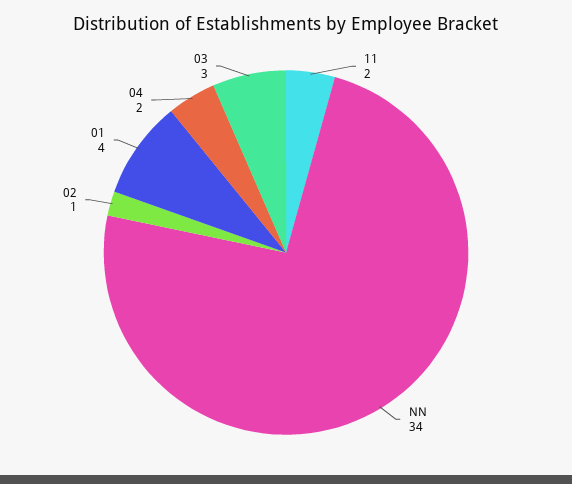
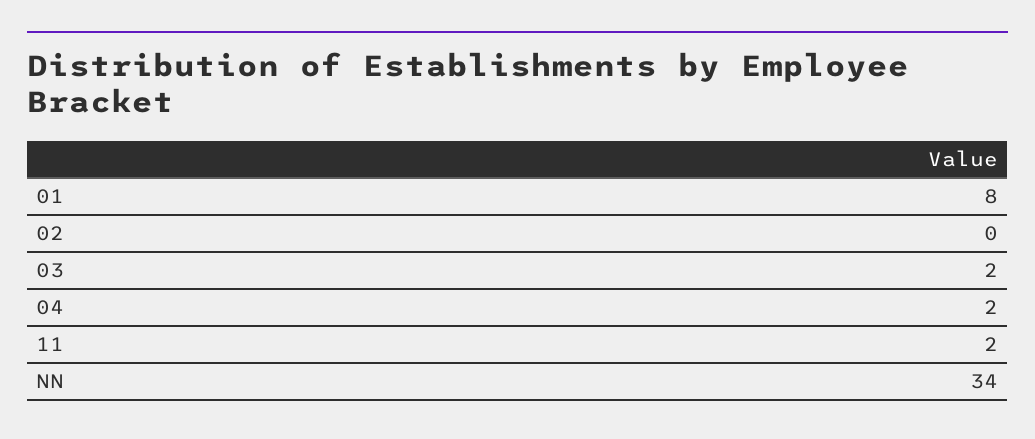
  {
    "11": 2,
    "NN": 34,
-   "02": 1,
+   "02": 0,
-   "01": 4,
+   "01": 8,
    "04": 2,
-   "03": 3
+   "03": 2
  }

